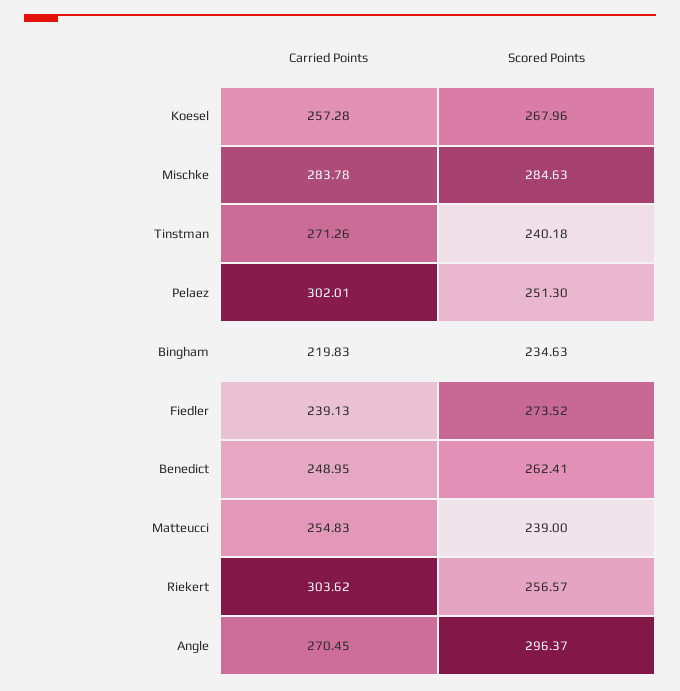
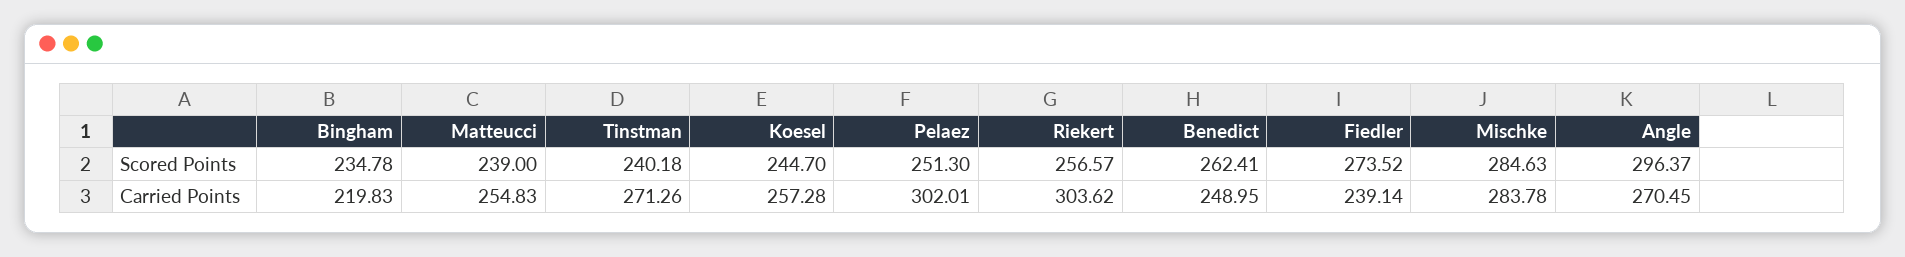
  {
    "Carried Points": {
      "Koesel": 257.28,
      "Mischke": 283.78,
      "Tinstman": 271.26,
      "Pelaez": 302.01,
      "Bingham": 219.83,
-     "Fiedler": 239.13,
+     "Fiedler": 239.14,
      "Benedict": 248.95,
      "Matteucci": 254.83,
      "Riekert": 303.62,
      "Angle": 270.45
    },
    "Scored Points": {
-     "Koesel": 267.96,
+     "Koesel": 244.7,
      "Mischke": 284.63,
      "Tinstman": 240.18,
      "Pelaez": 251.3,
-     "Bingham": 234.63,
+     "Bingham": 234.78,
      "Fiedler": 273.52,
      "Benedict": 262.41,
      "Matteucci": 239,
      "Riekert": 256.57,
      "Angle": 296.37
    }
  }

